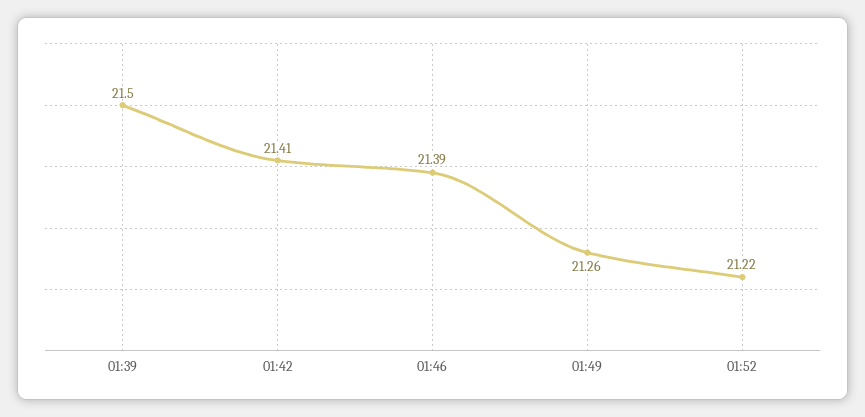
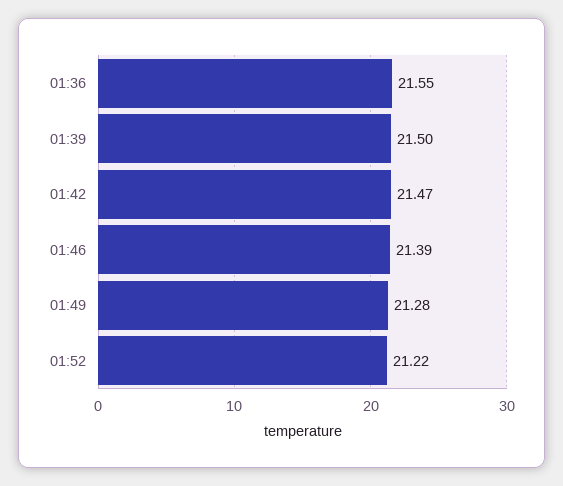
  {
    "01:39": 21.5,
-   "01:42": 21.41,
+   "01:42": 21.47,
    "01:46": 21.39,
-   "01:49": 21.26,
+   "01:49": 21.28,
-   "01:52": 21.22
+   "01:52": 21.22,
+   "01:36": 21.55
  }

